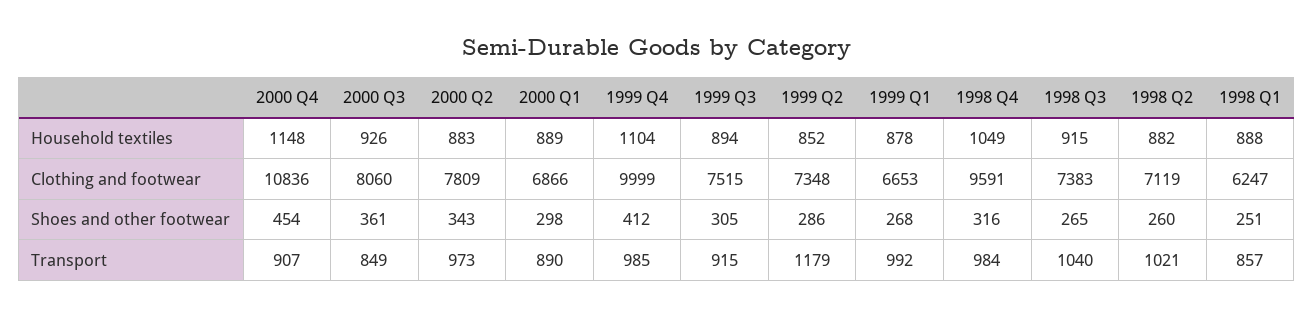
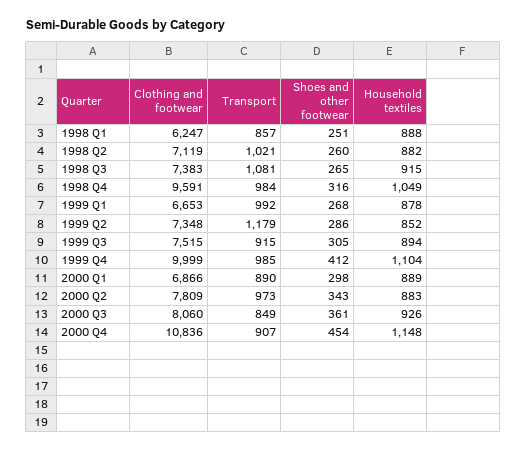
  {
    "2000 Q4": {
      "Household textiles": 1148,
      "Clothing and footwear": 10836,
      "Shoes and other footwear": 454,
      "Transport": 907
    },
    "2000 Q3": {
      "Household textiles": 926,
      "Clothing and footwear": 8060,
      "Shoes and other footwear": 361,
      "Transport": 849
    },
    "2000 Q2": {
      "Household textiles": 883,
      "Clothing and footwear": 7809,
      "Shoes and other footwear": 343,
      "Transport": 973
    },
    "2000 Q1": {
      "Household textiles": 889,
      "Clothing and footwear": 6866,
      "Shoes and other footwear": 298,
      "Transport": 890
    },
    "1999 Q4": {
      "Household textiles": 1104,
      "Clothing and footwear": 9999,
      "Shoes and other footwear": 412,
      "Transport": 985
    },
    "1999 Q3": {
      "Household textiles": 894,
      "Clothing and footwear": 7515,
      "Shoes and other footwear": 305,
      "Transport": 915
    },
    "1999 Q2": {
      "Household textiles": 852,
      "Clothing and footwear": 7348,
      "Shoes and other footwear": 286,
      "Transport": 1179
    },
    "1999 Q1": {
      "Household textiles": 878,
      "Clothing and footwear": 6653,
      "Shoes and other footwear": 268,
      "Transport": 992
    },
    "1998 Q4": {
      "Household textiles": 1049,
      "Clothing and footwear": 9591,
      "Shoes and other footwear": 316,
      "Transport": 984
    },
    "1998 Q3": {
      "Household textiles": 915,
      "Clothing and footwear": 7383,
      "Shoes and other footwear": 265,
-     "Transport": 1040
+     "Transport": 1081
    },
    "1998 Q2": {
      "Household textiles": 882,
      "Clothing and footwear": 7119,
      "Shoes and other footwear": 260,
      "Transport": 1021
    },
    "1998 Q1": {
      "Household textiles": 888,
      "Clothing and footwear": 6247,
      "Shoes and other footwear": 251,
      "Transport": 857
    }
  }

